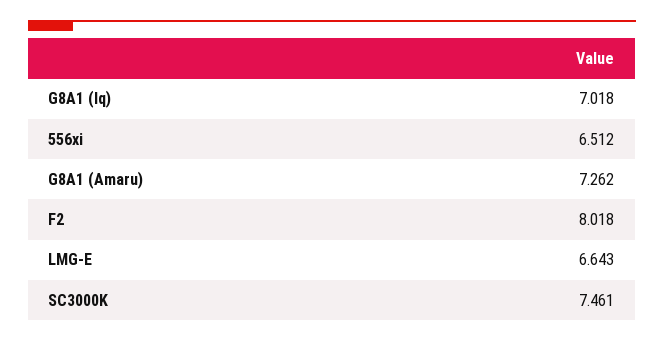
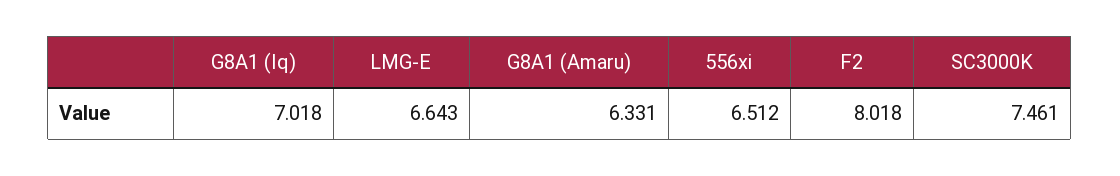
  {
    "G8A1 (Iq)": 7.018,
    "556xi": 6.512,
-   "G8A1 (Amaru)": 7.262,
+   "G8A1 (Amaru)": 6.331,
    "F2": 8.018,
    "LMG-E": 6.643,
    "SC3000K": 7.461
  }

